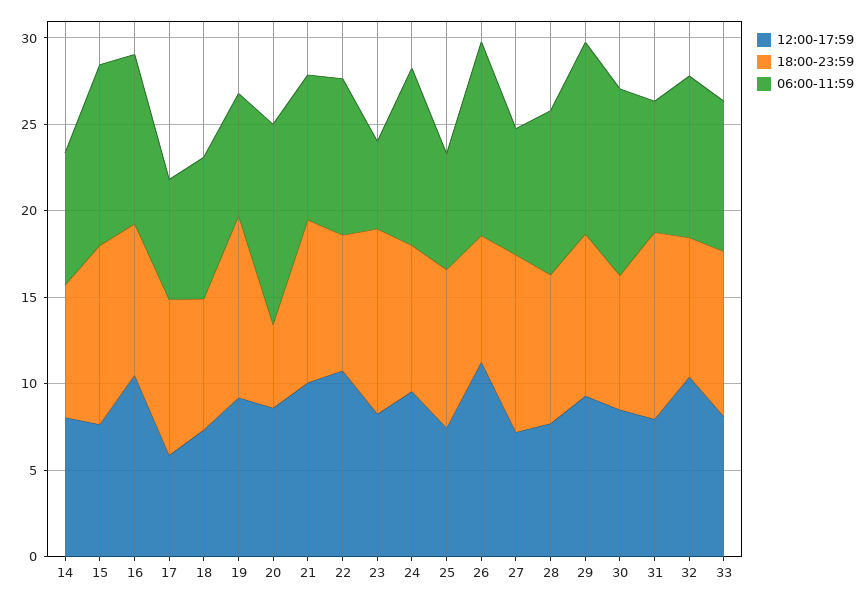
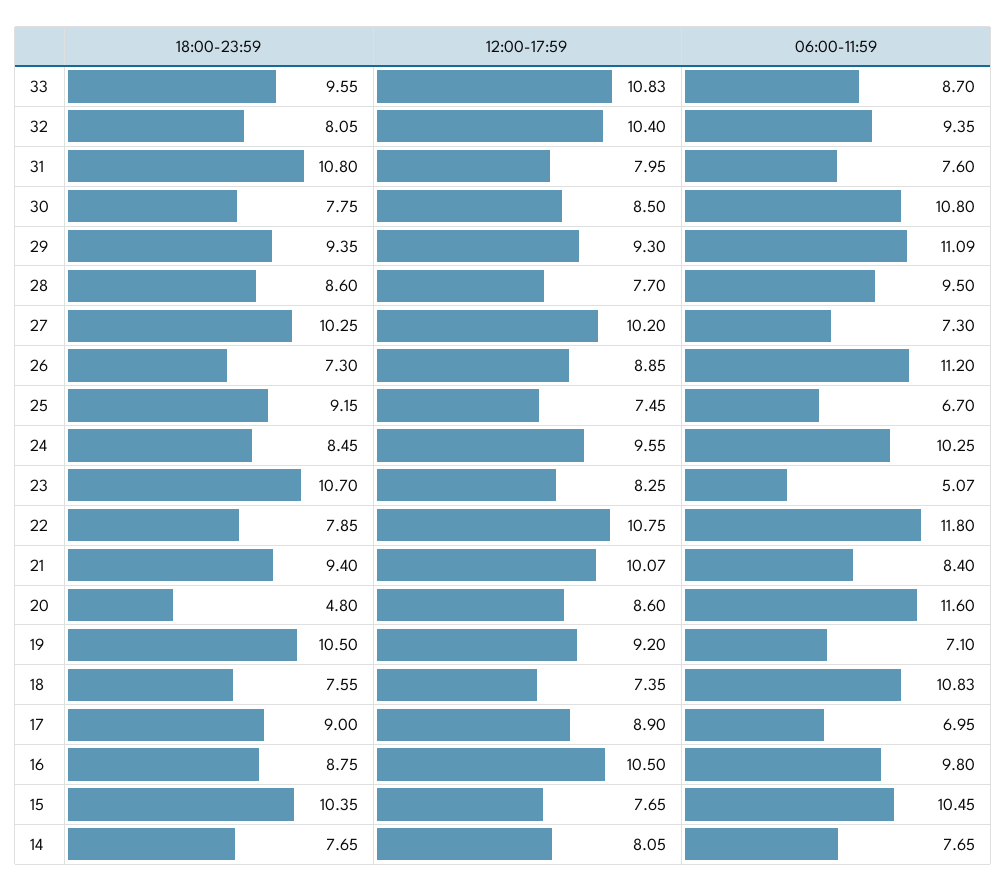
  {
    "12:00-17:59": {
      "14": 8.05,
      "15": 7.65,
      "16": 10.5,
-     "17": 6,
+     "17": 8.9,
      "18": 7.35,
      "19": 9.2,
      "20": 8.6,
      "21": 10.07,
      "22": 10.75,
      "23": 8.25,
      "24": 9.55,
      "25": 7.45,
-     "26": 11,
+     "26": 8.85,
-     "27": 7,
+     "27": 10.2,
      "28": 7.7,
      "29": 9.3,
      "30": 8.5,
      "31": 7.95,
      "32": 10.4,
-     "33": 8
+     "33": 10.83
    },
    "18:00-23:59": {
      "14": 7.65,
      "15": 10.35,
      "16": 8.75,
      "17": 9,
      "18": 7.55,
      "19": 10.5,
      "20": 4.8,
      "21": 9.4,
      "22": 7.85,
      "23": 10.7,
      "24": 8.45,
      "25": 9.15,
      "26": 7.3,
      "27": 10.25,
      "28": 8.6,
      "29": 9.35,
      "30": 7.75,
      "31": 10.8,
      "32": 8.05,
      "33": 9.55
    },
    "06:00-11:59": {
      "14": 7.65,
      "15": 10.45,
      "16": 9.8,
      "17": 6.95,
-     "18": 8,
+     "18": 10.83,
      "19": 7.1,
      "20": 11.6,
      "21": 8.4,
-     "22": 9,
+     "22": 11.8,
      "23": 5.07,
      "24": 10.25,
      "25": 6.7,
      "26": 11.2,
      "27": 7.3,
      "28": 9.5,
      "29": 11.09,
      "30": 10.8,
      "31": 7.6,
      "32": 9.35,
      "33": 8.7
    }
  }

